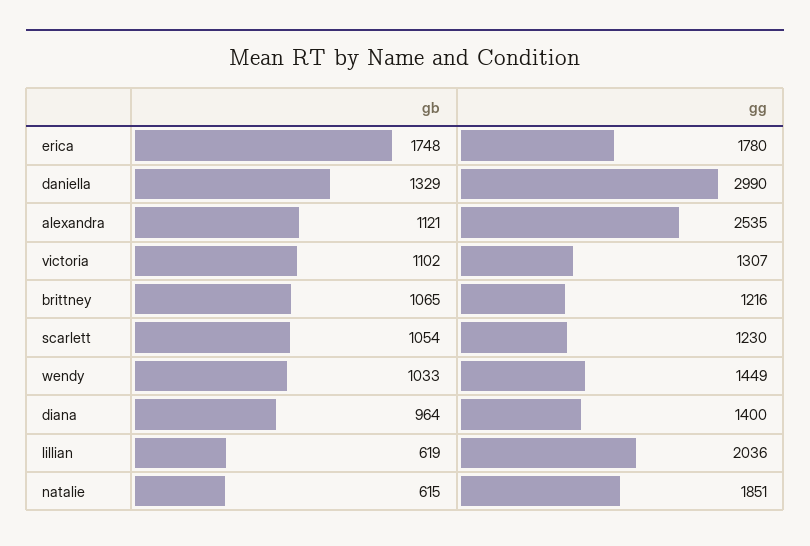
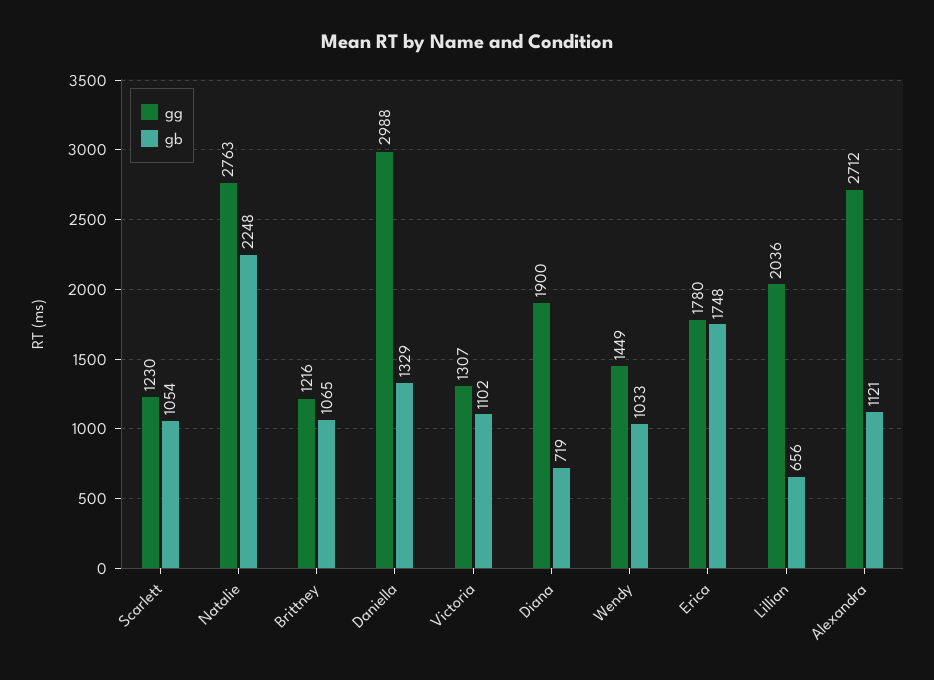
  {
    "gb": {
      "erica": 1748,
      "daniella": 1329,
      "alexandra": 1121,
      "victoria": 1102,
      "brittney": 1065,
      "scarlett": 1054,
      "wendy": 1033,
-     "diana": 964,
+     "diana": 719,
-     "lillian": 619,
+     "lillian": 656,
-     "natalie": 615
+     "natalie": 2248
    },
    "gg": {
      "erica": 1780,
-     "daniella": 2990,
+     "daniella": 2988,
-     "alexandra": 2535,
+     "alexandra": 2712,
      "victoria": 1307,
      "brittney": 1216,
      "scarlett": 1230,
      "wendy": 1449,
-     "diana": 1400,
+     "diana": 1900,
      "lillian": 2036,
-     "natalie": 1851
+     "natalie": 2763
    }
  }

